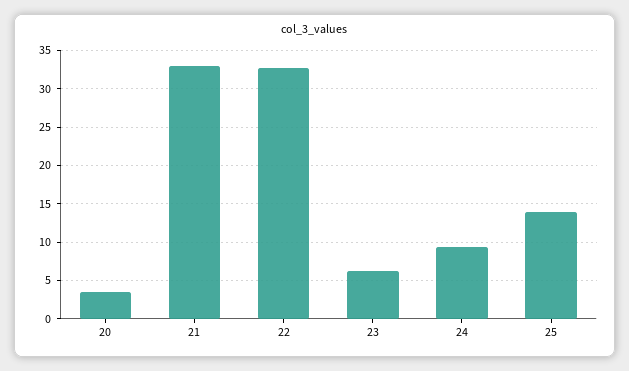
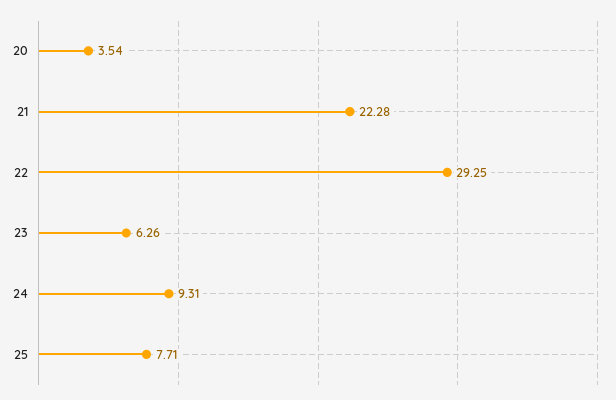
  {
    "20": 3.54,
-   "21": 33,
+   "21": 22.28,
-   "22": 33,
+   "22": 29.25,
    "23": 6.26,
    "24": 9.31,
-   "25": 14
+   "25": 7.71
  }

